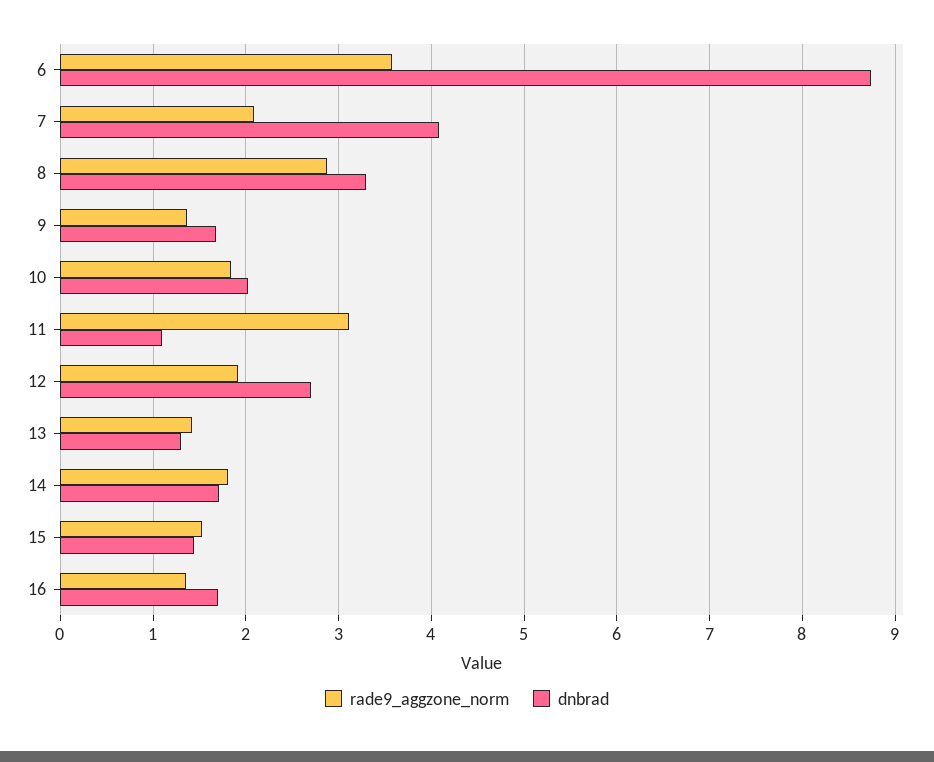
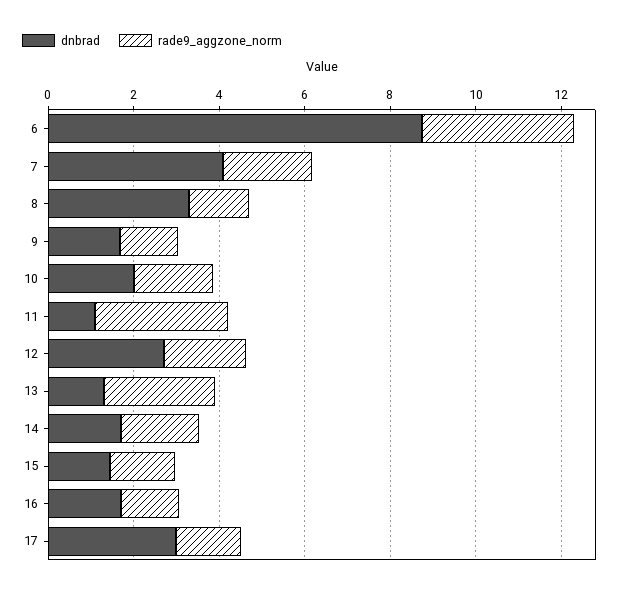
  {
    "rade9_aggzone_norm": {
      "6": 3.6,
      "7": 2.1,
-     "8": 2.9,
+     "8": 1.5,
      "9": 1.4,
      "10": 1.8,
      "11": 3.1,
      "12": 1.9,
-     "13": 1.4,
+     "13": 2.5,
      "14": 1.8,
      "15": 1.5,
-     "16": 1.4
+     "16": 1.4,
+     "17": 1.5
    },
    "dnbrad": {
      "6": 8.7,
      "7": 4.1,
      "8": 3.3,
      "9": 1.7,
      "10": 2,
      "11": 1.1,
      "12": 2.7,
      "13": 1.3,
      "14": 1.7,
      "15": 1.4,
-     "16": 1.7
+     "16": 1.7,
+     "17": 3
    }
  }

